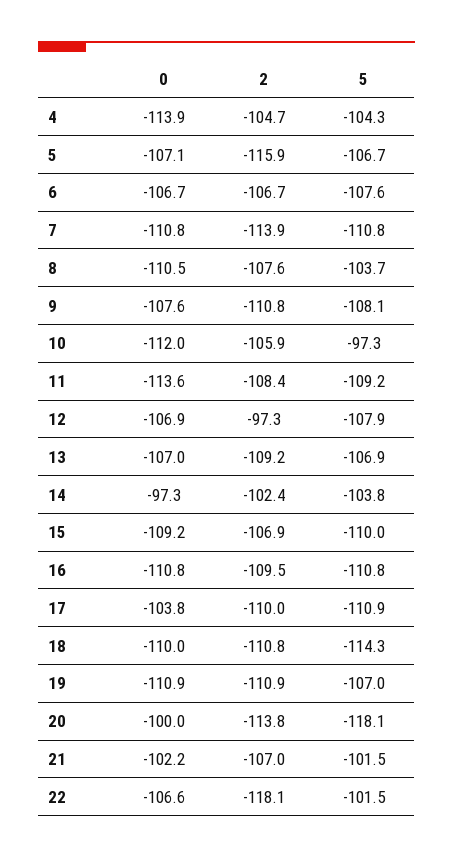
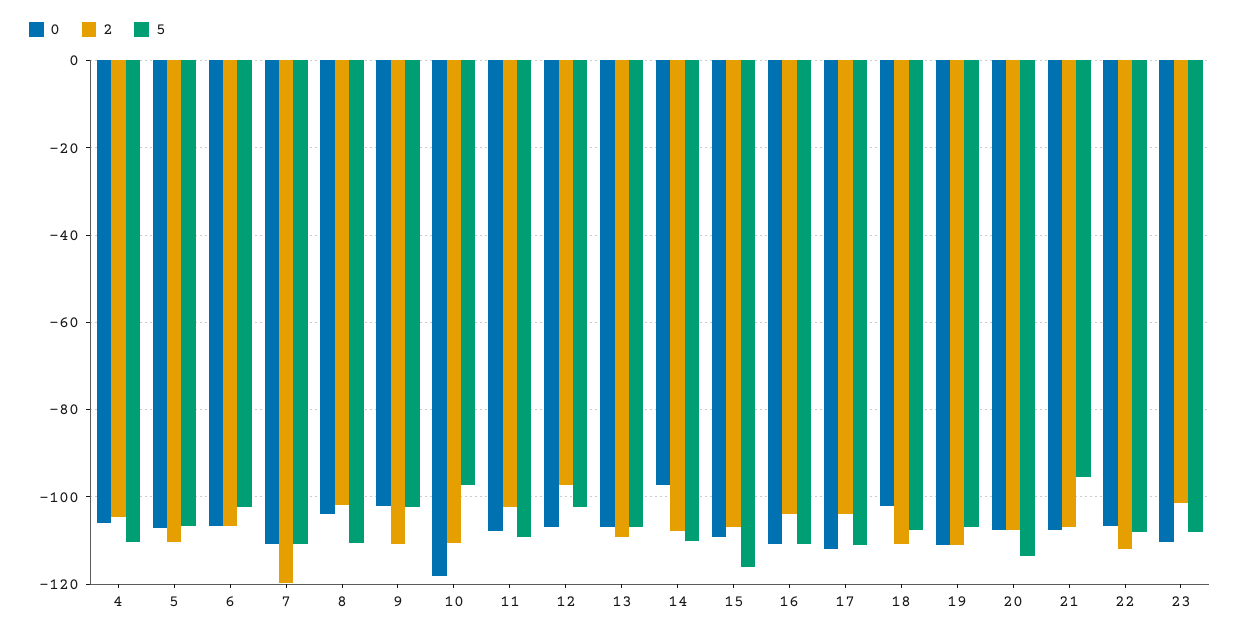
  {
    "0": {
-     "4": -113.9,
+     "4": -106,
      "5": -107.1,
      "6": -106.7,
      "7": -110.8,
-     "8": -110.5,
+     "8": -104,
-     "9": -107.6,
+     "9": -102,
-     "10": -112,
+     "10": -118,
-     "11": -113.6,
+     "11": -108,
      "12": -106.9,
      "13": -107,
      "14": -97.3,
      "15": -109.2,
      "16": -110.8,
-     "17": -103.8,
+     "17": -112,
-     "18": -110,
+     "18": -102,
      "19": -110.9,
-     "20": -100,
+     "20": -108,
-     "21": -102.2,
+     "21": -108,
-     "22": -106.6
+     "22": -106.6,
+     "23": -110
    },
    "2": {
      "4": -104.7,
-     "5": -115.9,
+     "5": -110,
      "6": -106.7,
-     "7": -113.9,
+     "7": -120,
-     "8": -107.6,
+     "8": -102,
      "9": -110.8,
-     "10": -105.9,
+     "10": -110,
-     "11": -108.4,
+     "11": -102,
      "12": -97.3,
      "13": -109.2,
-     "14": -102.4,
+     "14": -108,
      "15": -106.9,
-     "16": -109.5,
+     "16": -104,
-     "17": -110,
+     "17": -104,
      "18": -110.8,
      "19": -110.9,
-     "20": -113.8,
+     "20": -108,
      "21": -107,
-     "22": -118.1
+     "22": -112,
+     "23": -102
    },
    "5": {
-     "4": -104.3,
+     "4": -110,
      "5": -106.7,
-     "6": -107.6,
+     "6": -102,
      "7": -110.8,
-     "8": -103.7,
+     "8": -110,
-     "9": -108.1,
+     "9": -102,
      "10": -97.3,
      "11": -109.2,
-     "12": -107.9,
+     "12": -102,
      "13": -106.9,
-     "14": -103.8,
+     "14": -110,
-     "15": -110,
+     "15": -116,
      "16": -110.8,
      "17": -110.9,
-     "18": -114.3,
+     "18": -108,
      "19": -107,
-     "20": -118.1,
+     "20": -114,
-     "21": -101.5,
+     "21": -96,
-     "22": -101.5
+     "22": -108,
+     "23": -108
    }
  }

